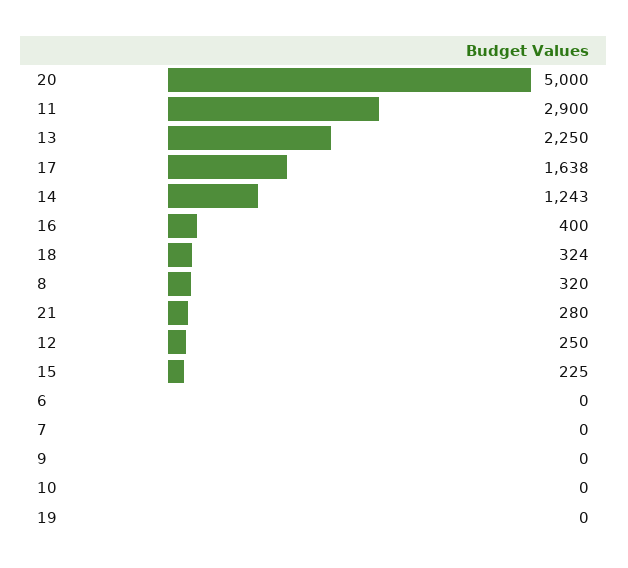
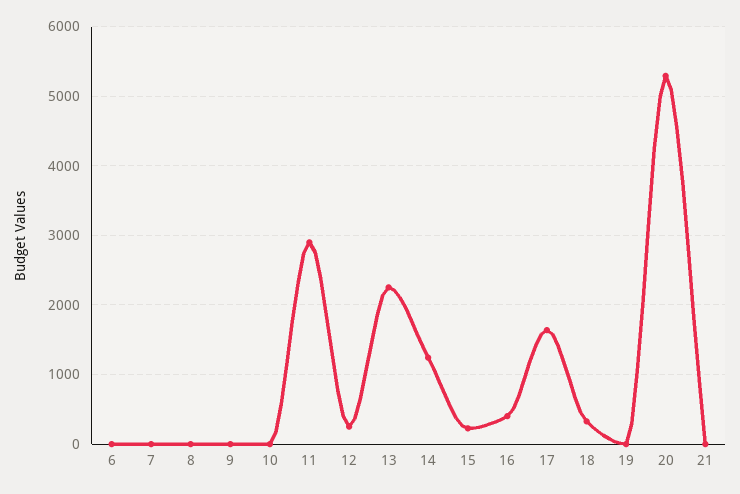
  {
-   "20": 5000,
+   "20": 5300,
    "11": 2900,
    "13": 2250,
    "17": 1638,
    "14": 1243,
    "16": 400,
    "18": 324,
-   "8": 320,
+   "8": 0,
-   "21": 280,
+   "21": 0,
    "12": 250,
    "15": 225,
    "6": 0,
    "7": 0,
    "9": 0,
    "10": 0,
    "19": 0
  }

